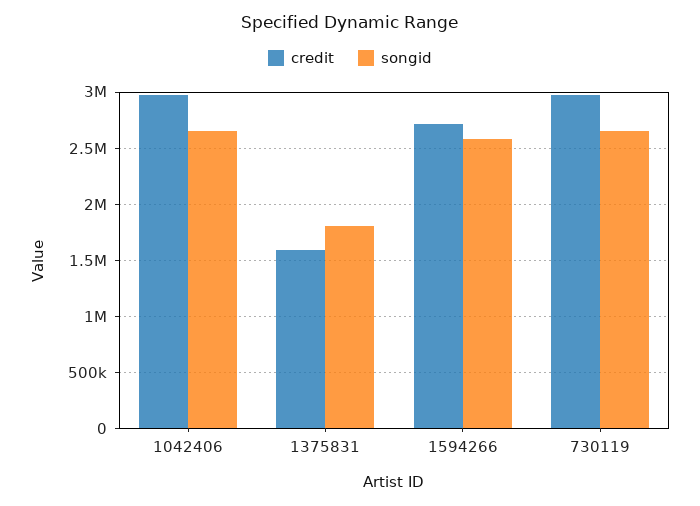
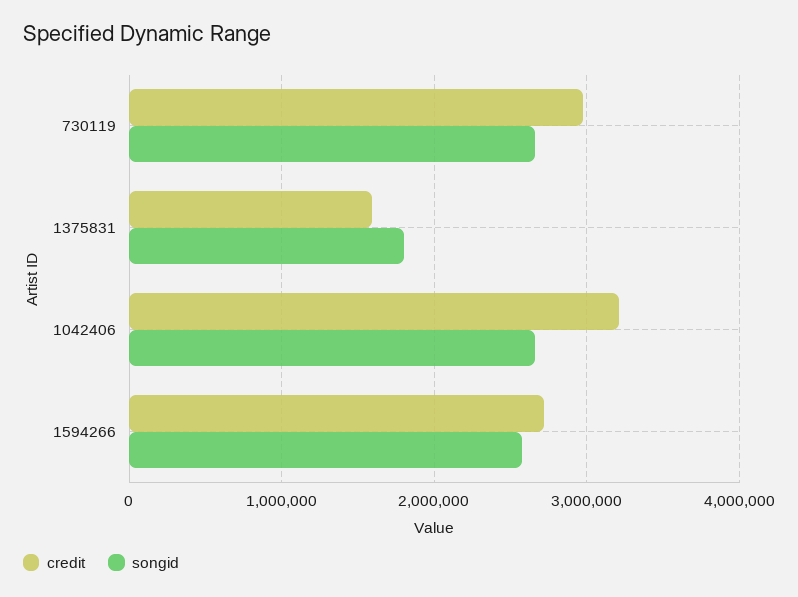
  {
    "credit": {
-     "1042406": 3000000,
+     "1042406": 3200000,
      "1375831": 1600000,
      "1594266": 2700000,
      "730119": 3000000
    },
    "songid": {
      "1042406": 2700000,
      "1375831": 1800000,
      "1594266": 2600000,
      "730119": 2700000
    }
  }

